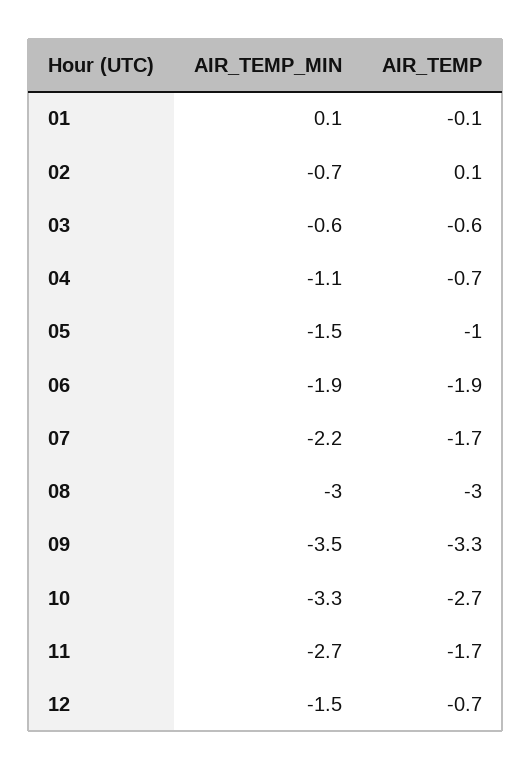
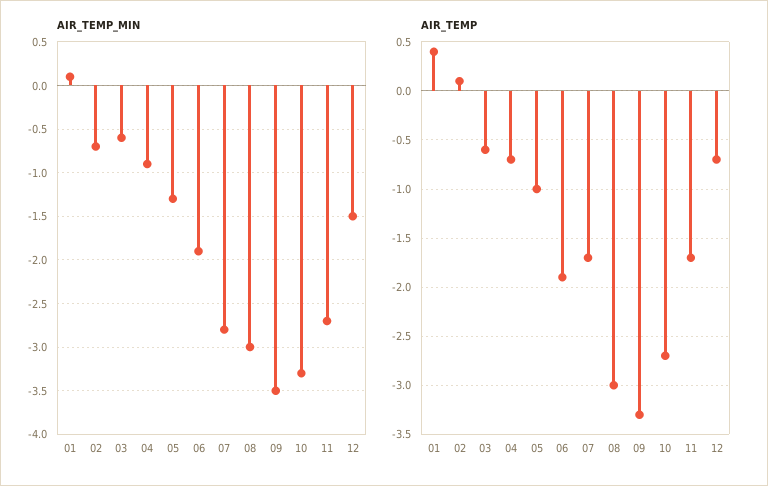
  {
    "AIR_TEMP_MIN": {
      "01": 0.1,
      "02": -0.7,
      "03": -0.6,
-     "04": -1.1,
+     "04": -0.9,
-     "05": -1.5,
+     "05": -1.3,
      "06": -1.9,
-     "07": -2.2,
+     "07": -2.8,
      "08": -3,
      "09": -3.5,
      "10": -3.3,
      "11": -2.7,
      "12": -1.5
    },
    "AIR_TEMP": {
-     "01": -0.1,
+     "01": 0.4,
      "02": 0.1,
      "03": -0.6,
      "04": -0.7,
      "05": -1,
      "06": -1.9,
      "07": -1.7,
      "08": -3,
      "09": -3.3,
      "10": -2.7,
      "11": -1.7,
      "12": -0.7
    }
  }

